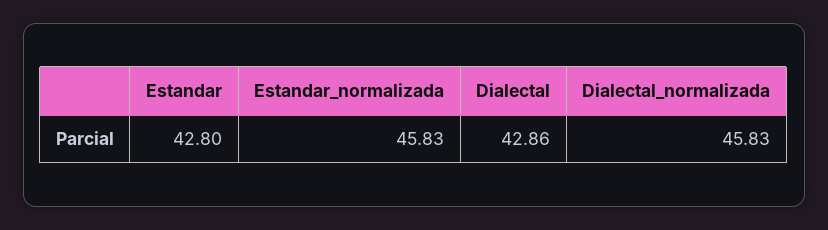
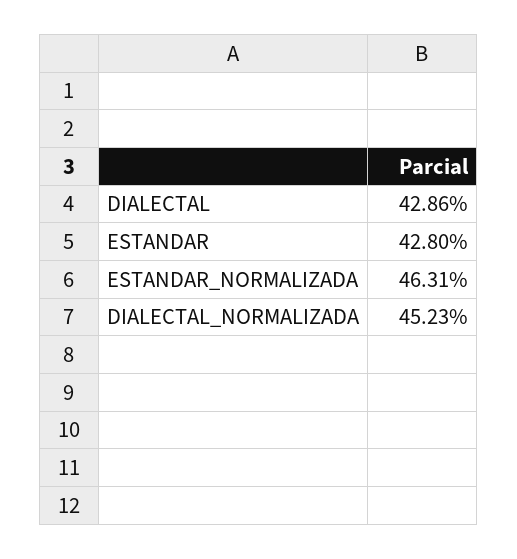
  {
    "Estandar": 42.8,
-   "Estandar_normalizada": 45.83,
+   "Estandar_normalizada": 46.31,
    "Dialectal": 42.86,
-   "Dialectal_normalizada": 45.83
+   "Dialectal_normalizada": 45.23
  }

